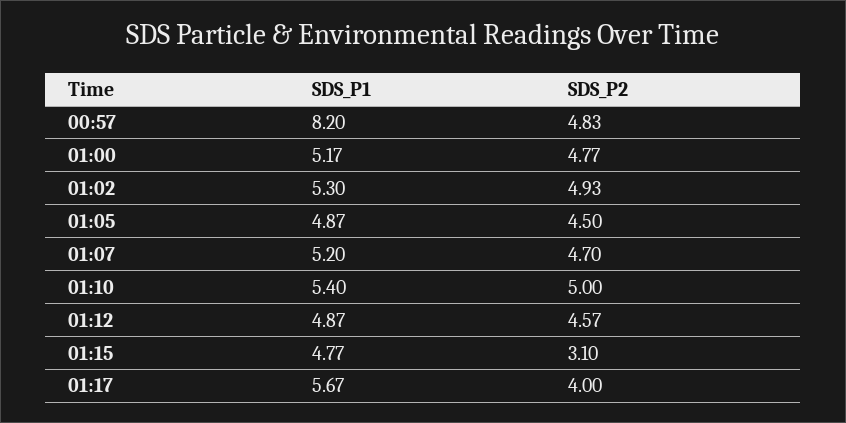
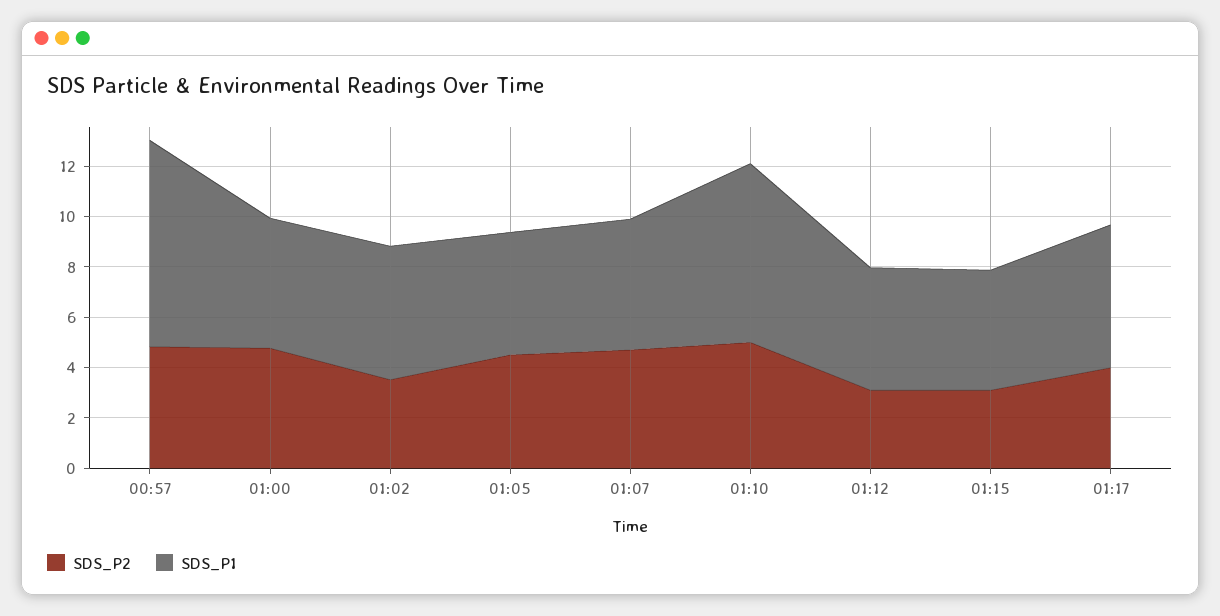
  {
    "SDS_P1": {
      "00:57": 8.2,
      "01:00": 5.17,
      "01:02": 5.3,
      "01:05": 4.87,
      "01:07": 5.2,
-     "01:10": 5.4,
+     "01:10": 7,
      "01:12": 4.87,
      "01:15": 4.77,
      "01:17": 5.67
    },
    "SDS_P2": {
      "00:57": 4.83,
      "01:00": 4.77,
-     "01:02": 4.93,
+     "01:02": 3.5,
      "01:05": 4.5,
      "01:07": 4.7,
      "01:10": 5,
-     "01:12": 4.57,
+     "01:12": 3,
      "01:15": 3.1,
      "01:17": 4
    }
  }

